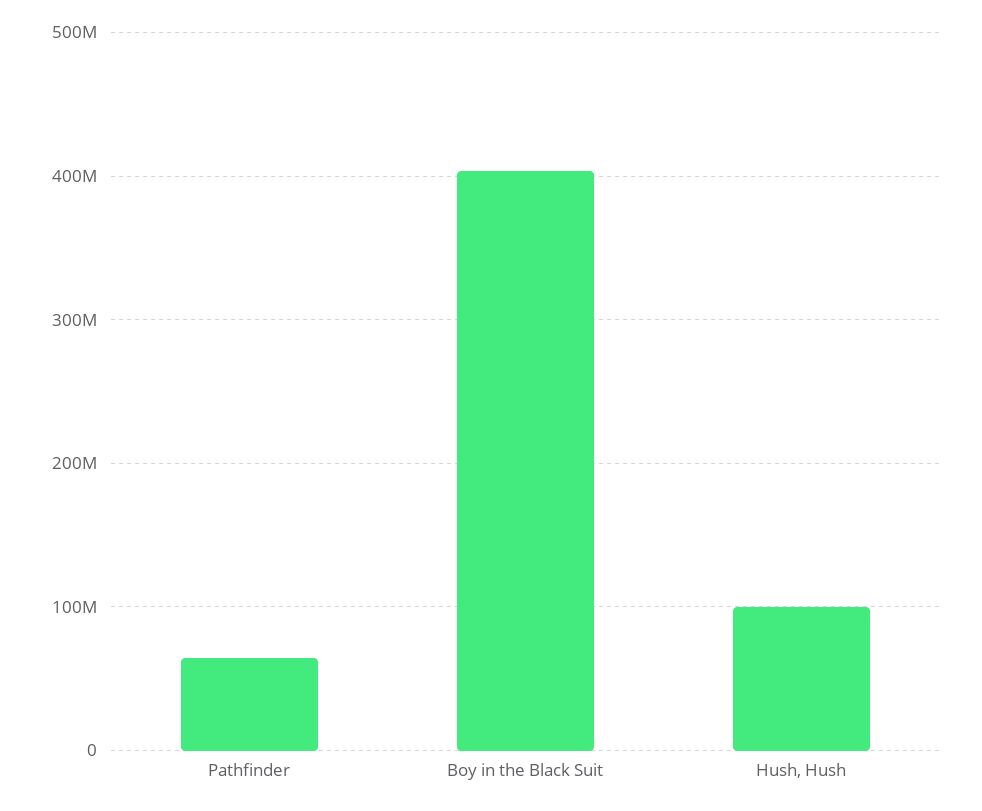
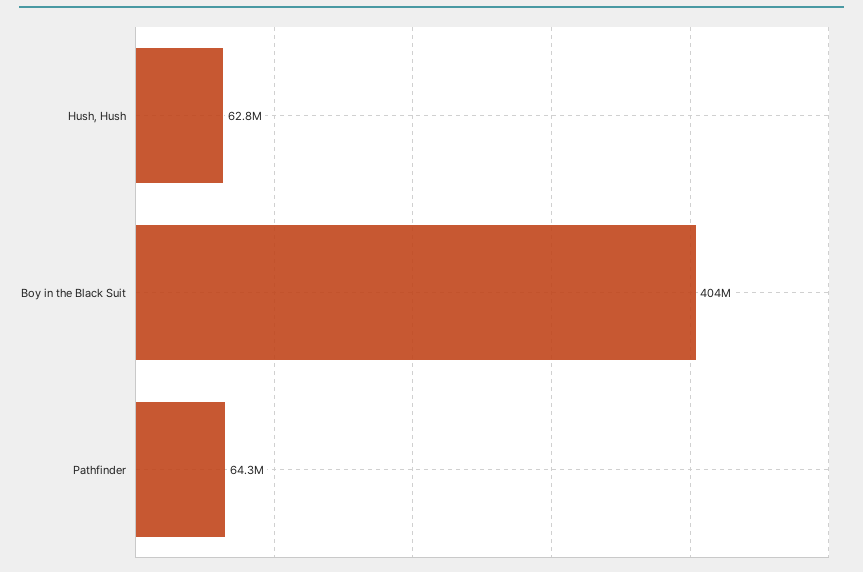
  {
    "Pathfinder": 64300000,
    "Boy in the Black Suit": 404000000,
-   "Hush, Hush": 100000000
+   "Hush, Hush": 62800000
  }

